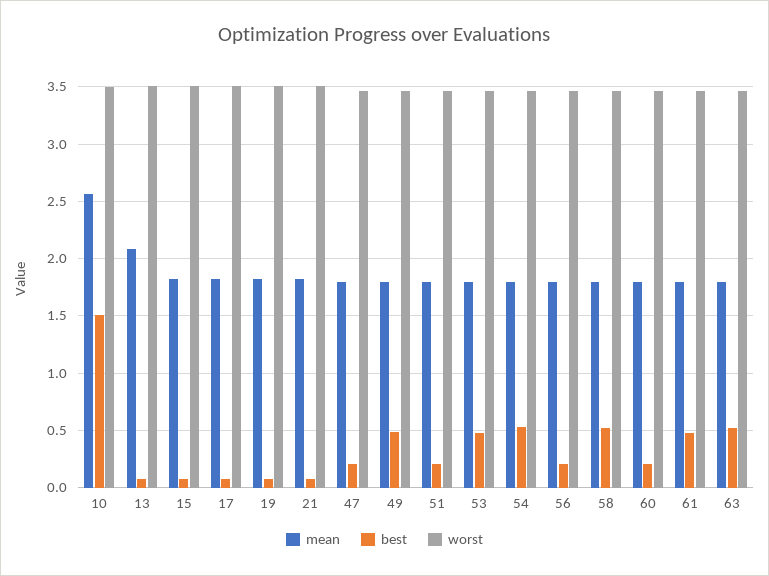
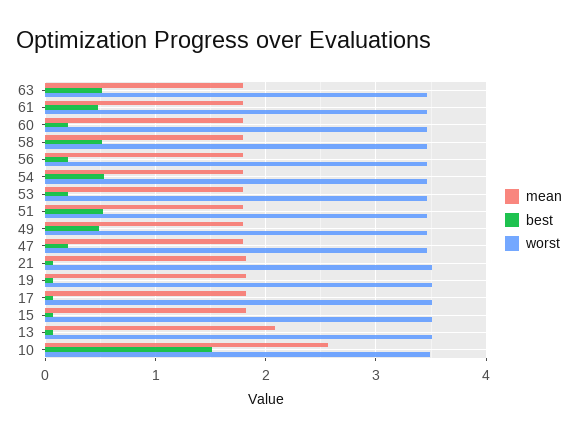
  {
    "mean": {
      "10": 2.6,
      "13": 2.1,
      "15": 1.8,
      "17": 1.8,
      "19": 1.8,
      "21": 1.8,
      "47": 1.8,
      "49": 1.8,
      "51": 1.8,
      "53": 1.8,
      "54": 1.8,
      "56": 1.8,
      "58": 1.8,
      "60": 1.8,
      "61": 1.8,
      "63": 1.8
    },
    "best": {
      "10": 1.5,
      "13": 0.1,
      "15": 0.1,
      "17": 0.1,
      "19": 0.1,
      "21": 0.1,
      "47": 0.2,
      "49": 0.5,
-     "51": 0.2,
+     "51": 0.5,
-     "53": 0.5,
+     "53": 0.2,
      "54": 0.5,
      "56": 0.2,
      "58": 0.5,
      "60": 0.2,
      "61": 0.5,
      "63": 0.5
    },
    "worst": {
      "10": 3.5,
      "13": 3.5,
      "15": 3.5,
      "17": 3.5,
      "19": 3.5,
      "21": 3.5,
      "47": 3.5,
      "49": 3.5,
      "51": 3.5,
      "53": 3.5,
      "54": 3.5,
      "56": 3.5,
      "58": 3.5,
      "60": 3.5,
      "61": 3.5,
      "63": 3.5
    }
  }

